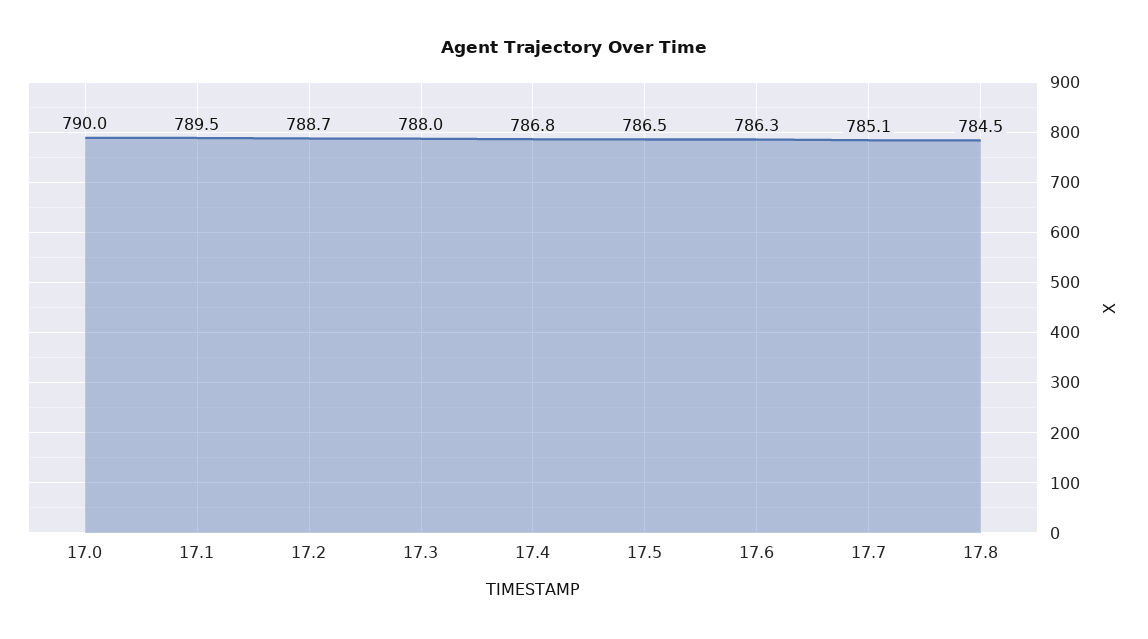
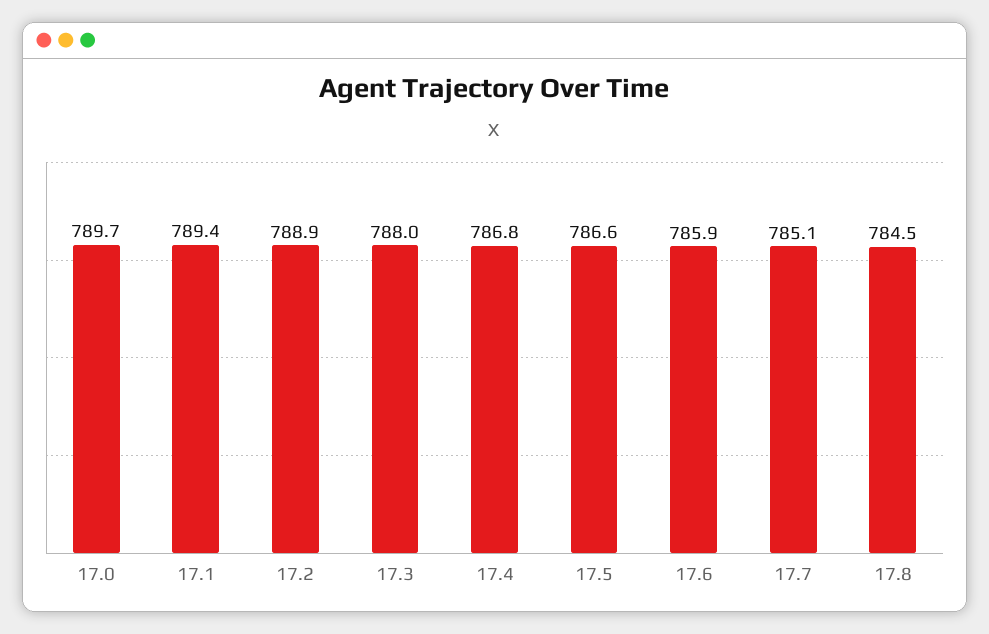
  {
-   "17.0": 790,
+   "17.0": 789.7,
-   "17.1": 789.5,
+   "17.1": 789.4,
-   "17.2": 788.7,
+   "17.2": 788.9,
    "17.3": 788,
    "17.4": 786.8,
-   "17.5": 786.5,
+   "17.5": 786.6,
-   "17.6": 786.3,
+   "17.6": 785.9,
    "17.7": 785.1,
    "17.8": 784.5
  }

